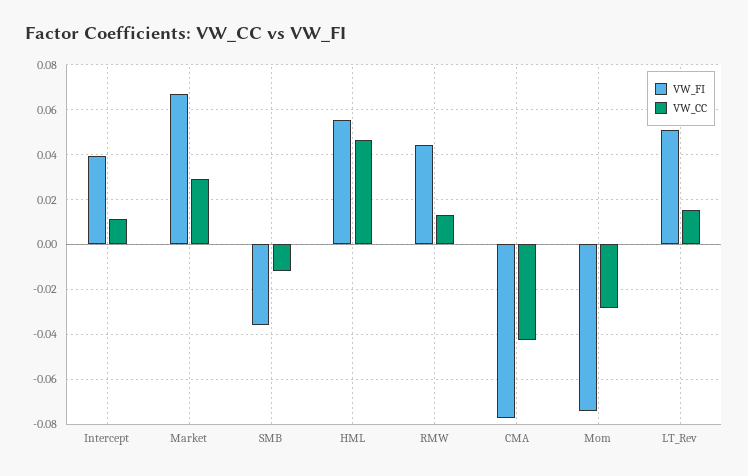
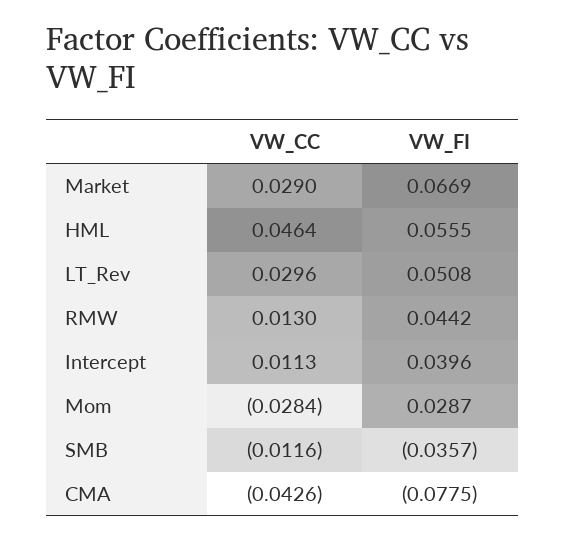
  {
    "VW_FI": {
      "Intercept": 0.0396,
      "Market": 0.0669,
      "SMB": -0.0357,
      "HML": 0.0555,
      "RMW": 0.0442,
      "CMA": -0.0775,
-     "Mom": -0.075,
+     "Mom": 0.0287,
      "LT_Rev": 0.0508
    },
    "VW_CC": {
      "Intercept": 0.0113,
      "Market": 0.029,
      "SMB": -0.0116,
      "HML": 0.0464,
      "RMW": 0.013,
      "CMA": -0.0426,
      "Mom": -0.0284,
-     "LT_Rev": 0.015
+     "LT_Rev": 0.0296
    }
  }

